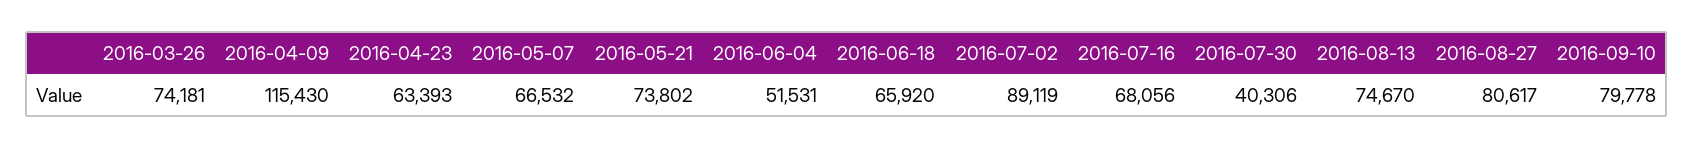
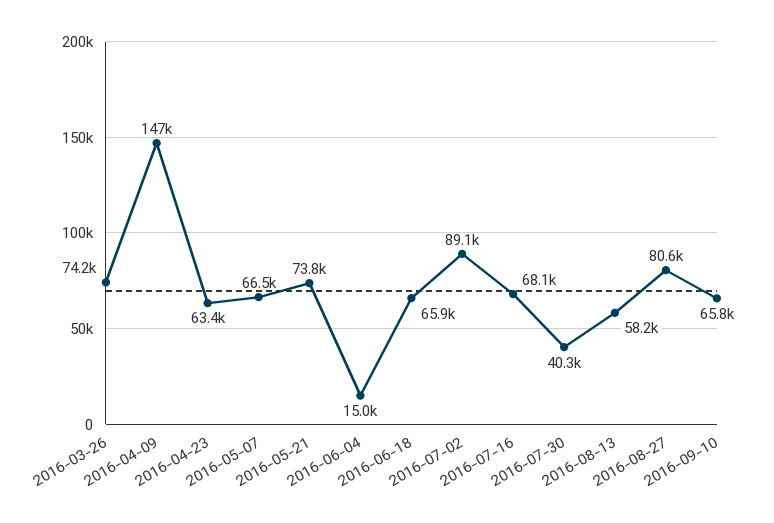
  {
    "2016-03-26": 74181,
-   "2016-04-09": 115430,
+   "2016-04-09": 147000,
    "2016-04-23": 63393,
    "2016-05-07": 66532,
    "2016-05-21": 73802,
-   "2016-06-04": 51531,
+   "2016-06-04": 15000,
    "2016-06-18": 65920,
    "2016-07-02": 89119,
    "2016-07-16": 68056,
    "2016-07-30": 40306,
-   "2016-08-13": 74670,
+   "2016-08-13": 58200,
    "2016-08-27": 80617,
-   "2016-09-10": 79778
+   "2016-09-10": 65800
  }

